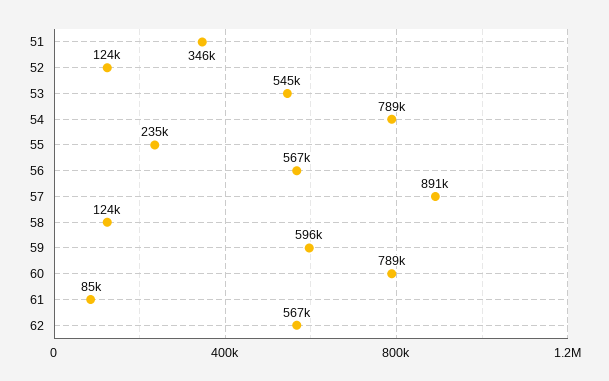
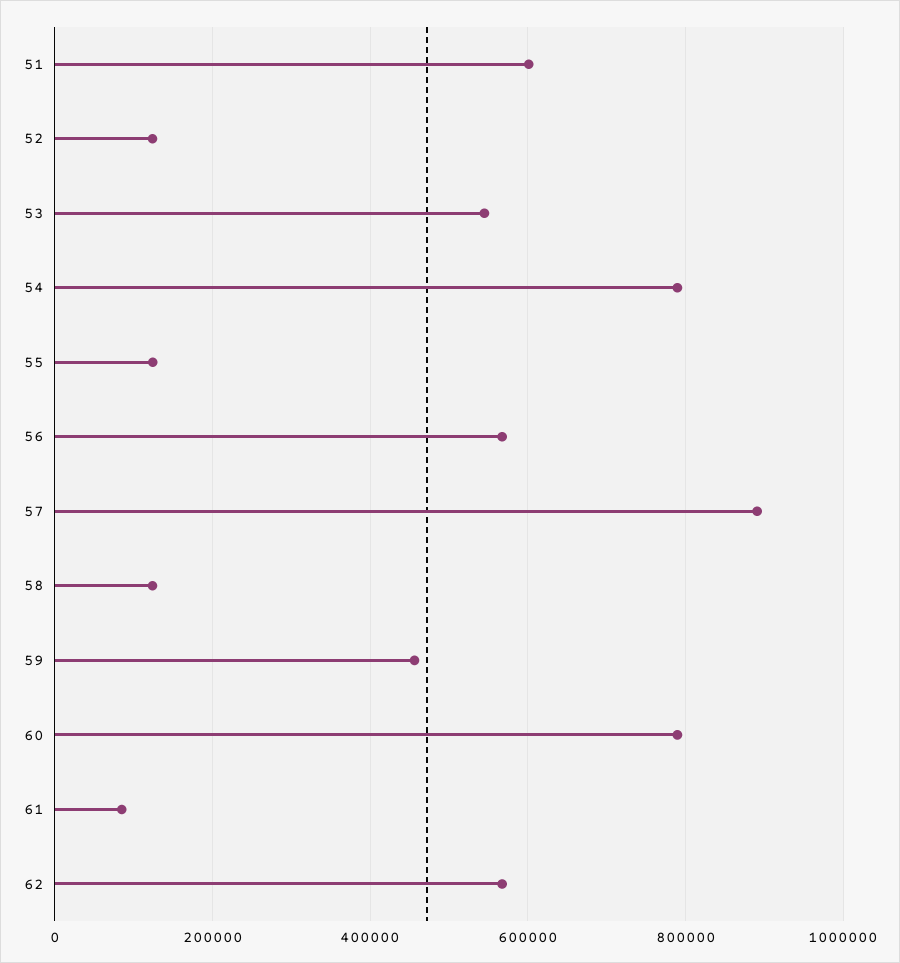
  {
-   "51": 346000,
+   "51": 600000,
    "52": 124000,
    "53": 545000,
    "54": 789000,
-   "55": 235000,
+   "55": 120000,
    "56": 567000,
    "57": 891000,
    "58": 124000,
-   "59": 596000,
+   "59": 460000,
    "60": 789000,
    "61": 85000,
    "62": 567000
  }

